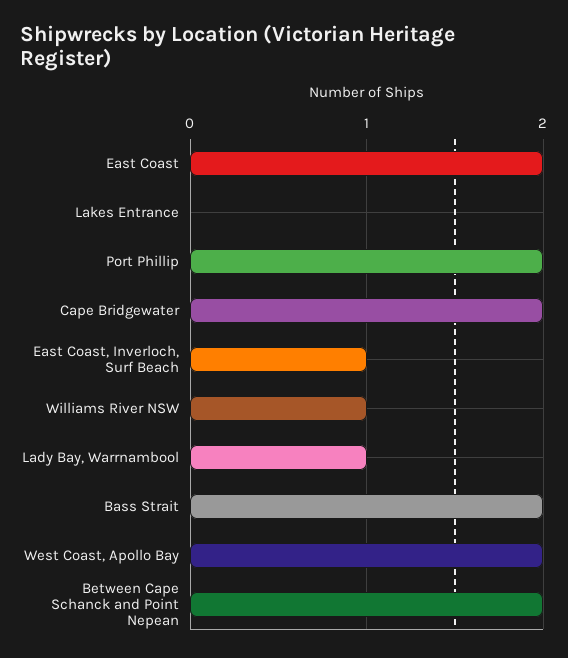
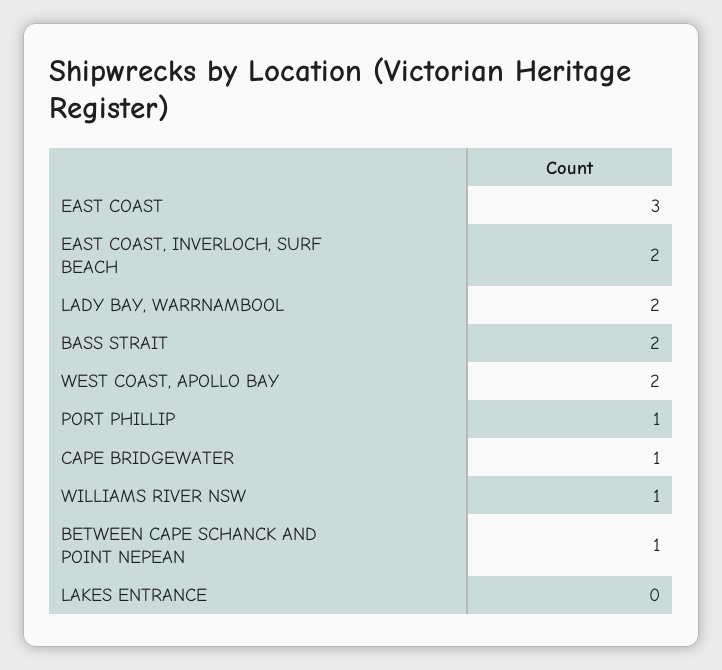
  {
-   "East Coast": 2,
+   "East Coast": 3,
    "Lakes Entrance": 0,
-   "Port Phillip": 2,
+   "Port Phillip": 1,
-   "Cape Bridgewater": 2,
+   "Cape Bridgewater": 1,
-   "East Coast, Inverloch, Surf Beach": 1,
+   "East Coast, Inverloch, Surf Beach": 2,
    "Williams River NSW": 1,
-   "Lady Bay, Warrnambool": 1,
+   "Lady Bay, Warrnambool": 2,
    "Bass Strait": 2,
    "West Coast, Apollo Bay": 2,
-   "Between Cape Schanck and Point Nepean": 2
+   "Between Cape Schanck and Point Nepean": 1
  }

